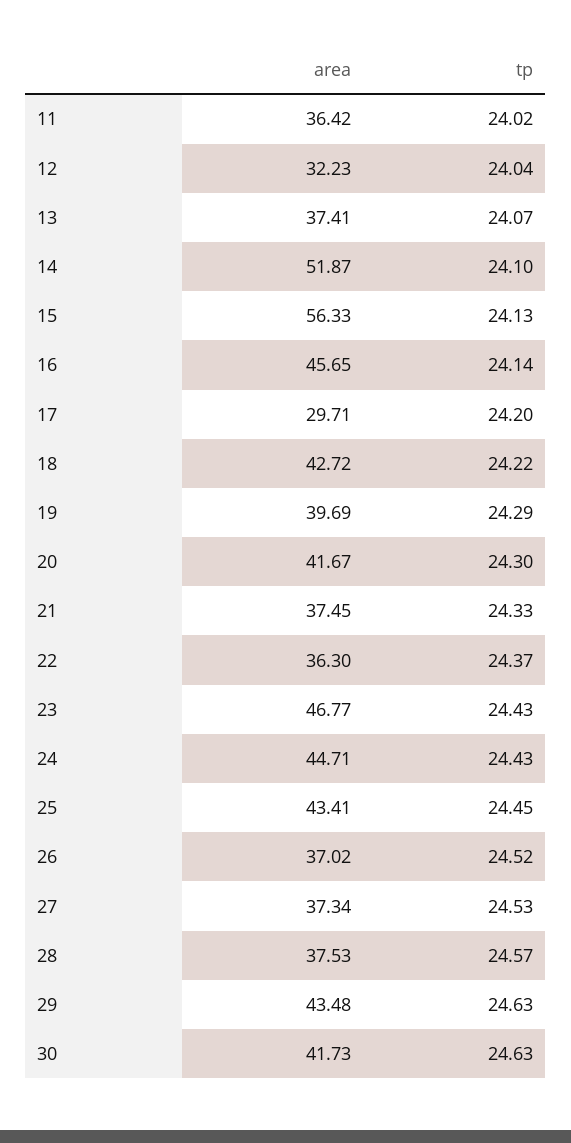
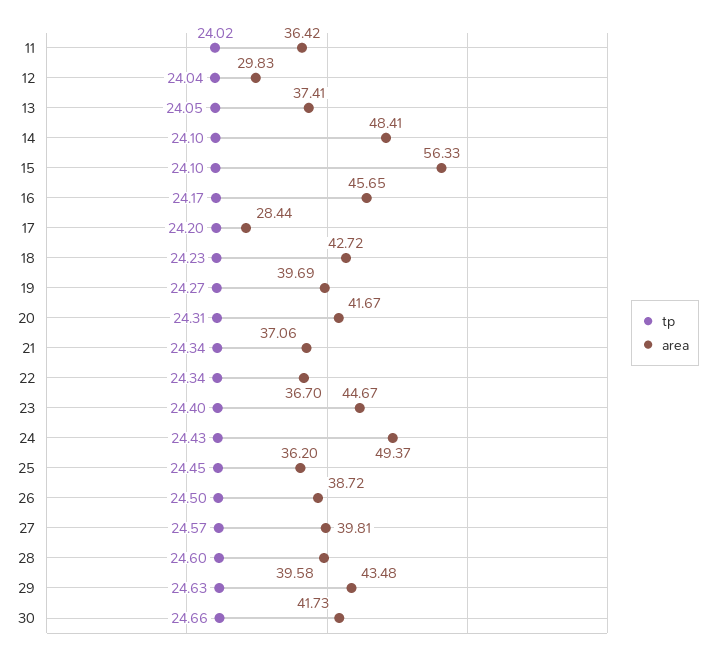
  {
    "area": {
      "11": 36.42,
-     "12": 32.23,
+     "12": 29.83,
      "13": 37.41,
-     "14": 51.87,
+     "14": 48.41,
      "15": 56.33,
      "16": 45.65,
-     "17": 29.71,
+     "17": 28.44,
      "18": 42.72,
      "19": 39.69,
      "20": 41.67,
-     "21": 37.45,
+     "21": 37.06,
-     "22": 36.3,
+     "22": 36.7,
-     "23": 46.77,
+     "23": 44.67,
-     "24": 44.71,
+     "24": 49.37,
-     "25": 43.41,
+     "25": 36.2,
-     "26": 37.02,
+     "26": 38.72,
-     "27": 37.34,
+     "27": 39.81,
-     "28": 37.53,
+     "28": 39.58,
      "29": 43.48,
      "30": 41.73
    },
    "tp": {
      "11": 24.02,
      "12": 24.04,
-     "13": 24.07,
+     "13": 24.05,
      "14": 24.1,
-     "15": 24.13,
+     "15": 24.1,
-     "16": 24.14,
+     "16": 24.17,
      "17": 24.2,
-     "18": 24.22,
+     "18": 24.23,
-     "19": 24.29,
+     "19": 24.27,
-     "20": 24.3,
+     "20": 24.31,
-     "21": 24.33,
+     "21": 24.34,
-     "22": 24.37,
+     "22": 24.34,
-     "23": 24.43,
+     "23": 24.4,
      "24": 24.43,
      "25": 24.45,
-     "26": 24.52,
+     "26": 24.5,
-     "27": 24.53,
+     "27": 24.57,
-     "28": 24.57,
+     "28": 24.6,
      "29": 24.63,
-     "30": 24.63
+     "30": 24.66
    }
  }

